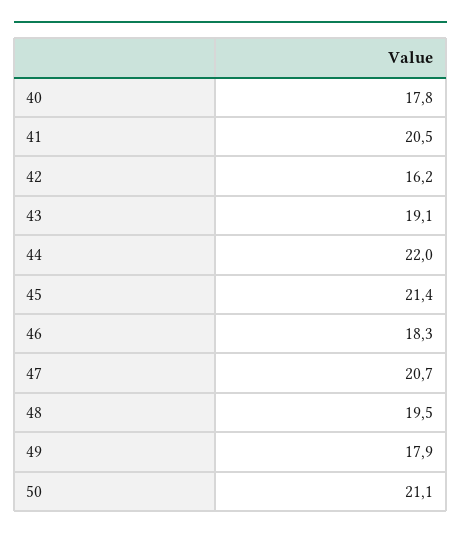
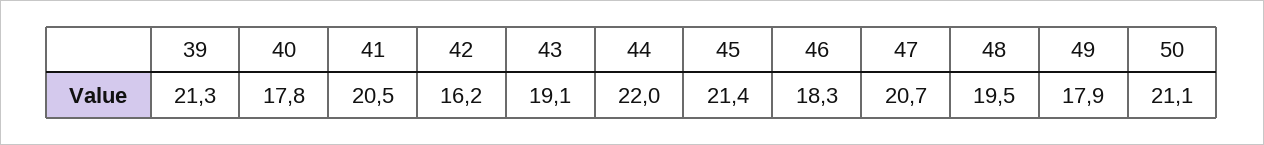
  {
    "40": 17.8,
    "41": 20.5,
    "42": 16.2,
    "43": 19.1,
    "44": 22,
    "45": 21.4,
    "46": 18.3,
    "47": 20.7,
    "48": 19.5,
    "49": 17.9,
-   "50": 21.1
+   "50": 21.1,
+   "39": 21.3
  }

